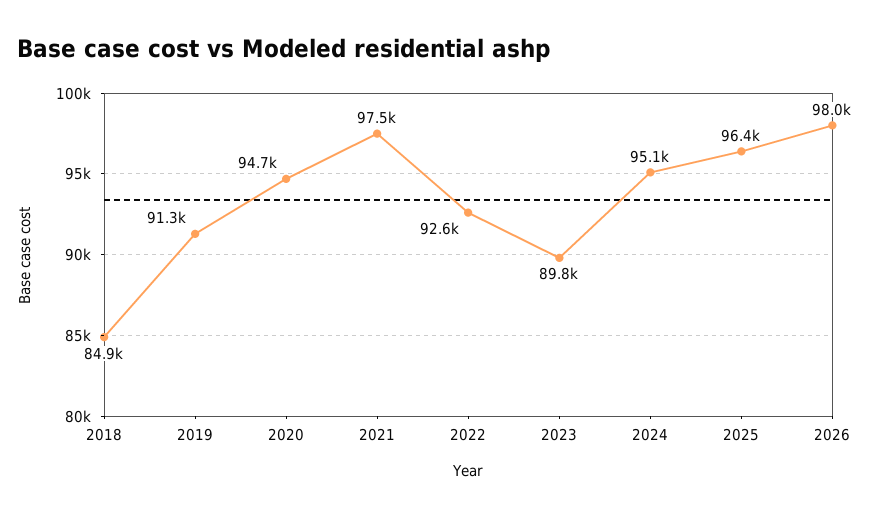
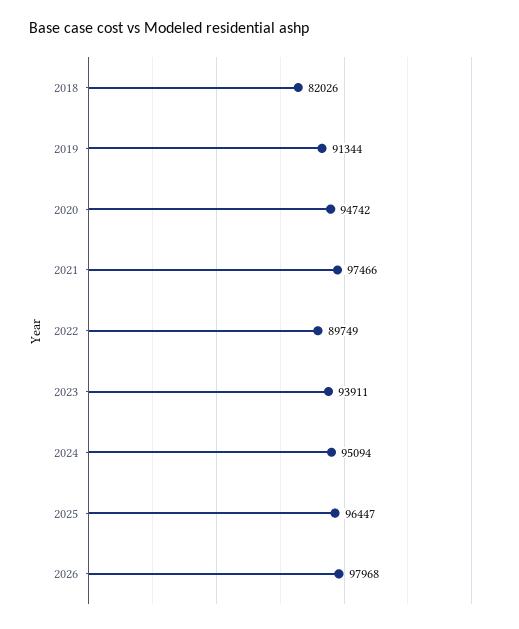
  {
-   "2018": 84900,
+   "2018": 82026,
    "2019": 91344,
    "2020": 94742,
    "2021": 97466,
-   "2022": 92600,
+   "2022": 89749,
-   "2023": 89800,
+   "2023": 93911,
    "2024": 95094,
    "2025": 96447,
    "2026": 97968
  }

